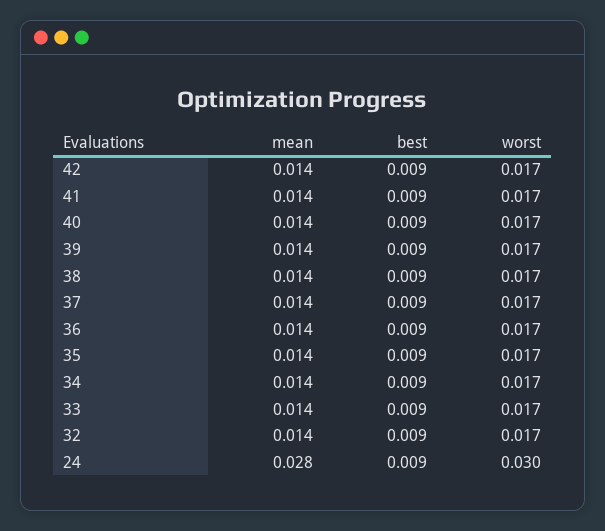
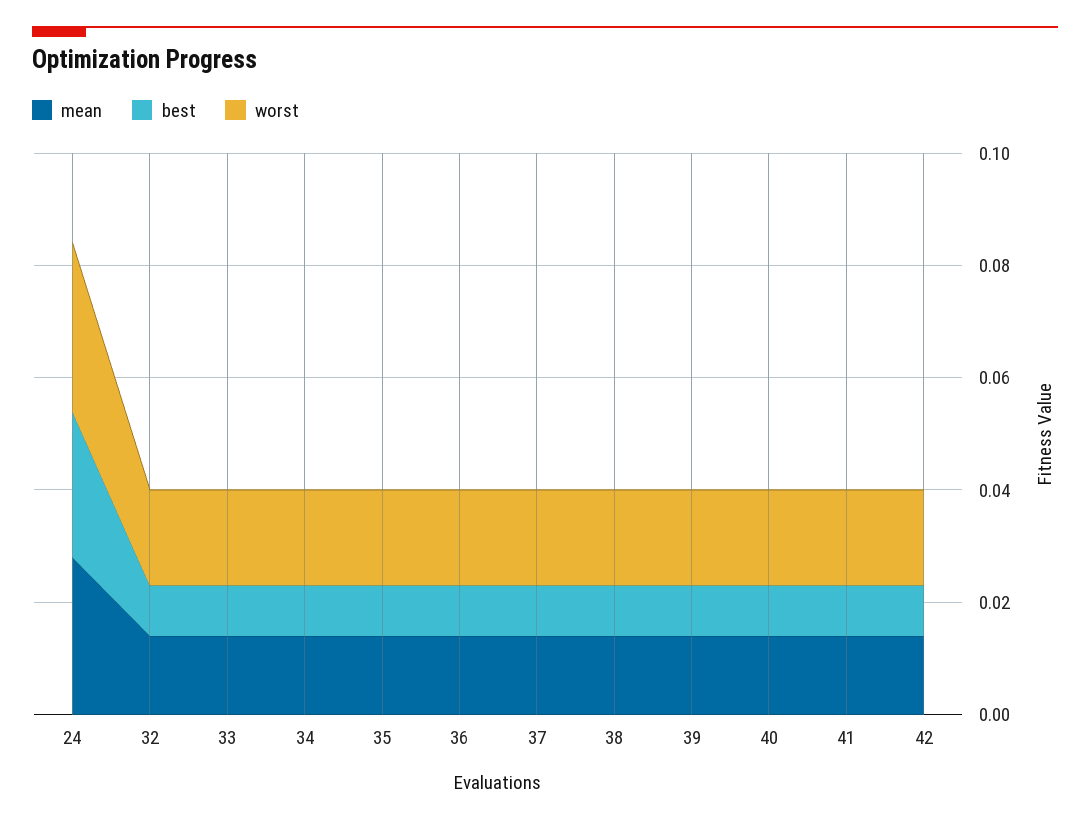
  {
    "mean": {
      "42": 0.014,
      "41": 0.014,
      "40": 0.014,
      "39": 0.014,
      "38": 0.014,
      "37": 0.014,
      "36": 0.014,
      "35": 0.014,
      "34": 0.014,
      "33": 0.014,
      "32": 0.014,
      "24": 0.028
    },
    "best": {
      "42": 0.009,
      "41": 0.009,
      "40": 0.009,
      "39": 0.009,
      "38": 0.009,
      "37": 0.009,
      "36": 0.009,
      "35": 0.009,
      "34": 0.009,
      "33": 0.009,
      "32": 0.009,
-     "24": 0.009
+     "24": 0.025
    },
    "worst": {
      "42": 0.017,
      "41": 0.017,
      "40": 0.017,
      "39": 0.017,
      "38": 0.017,
      "37": 0.017,
      "36": 0.017,
      "35": 0.017,
      "34": 0.017,
      "33": 0.017,
      "32": 0.017,
      "24": 0.03
    }
  }

